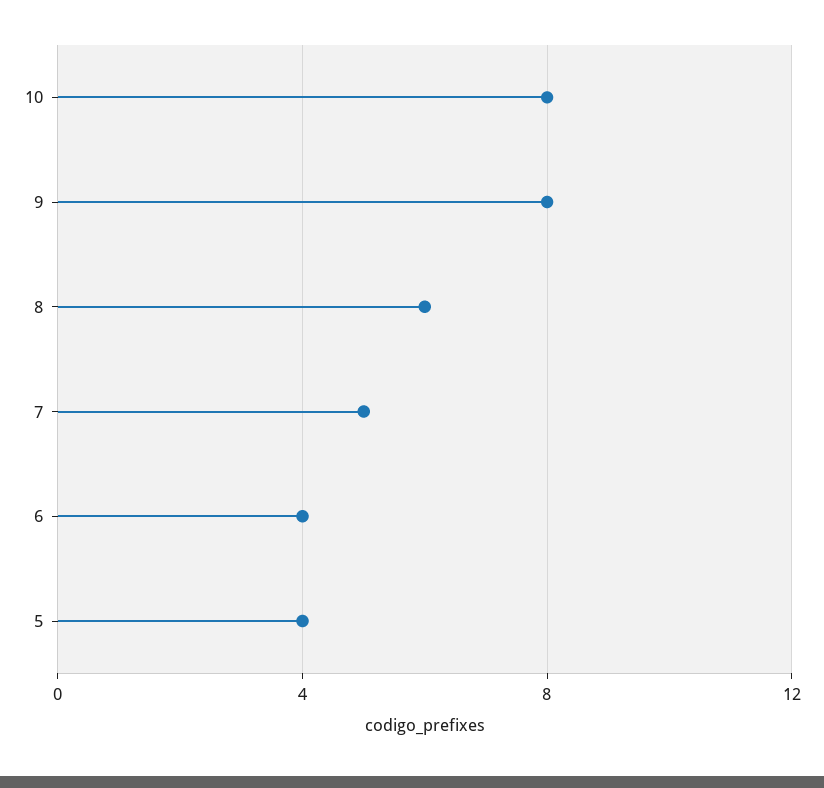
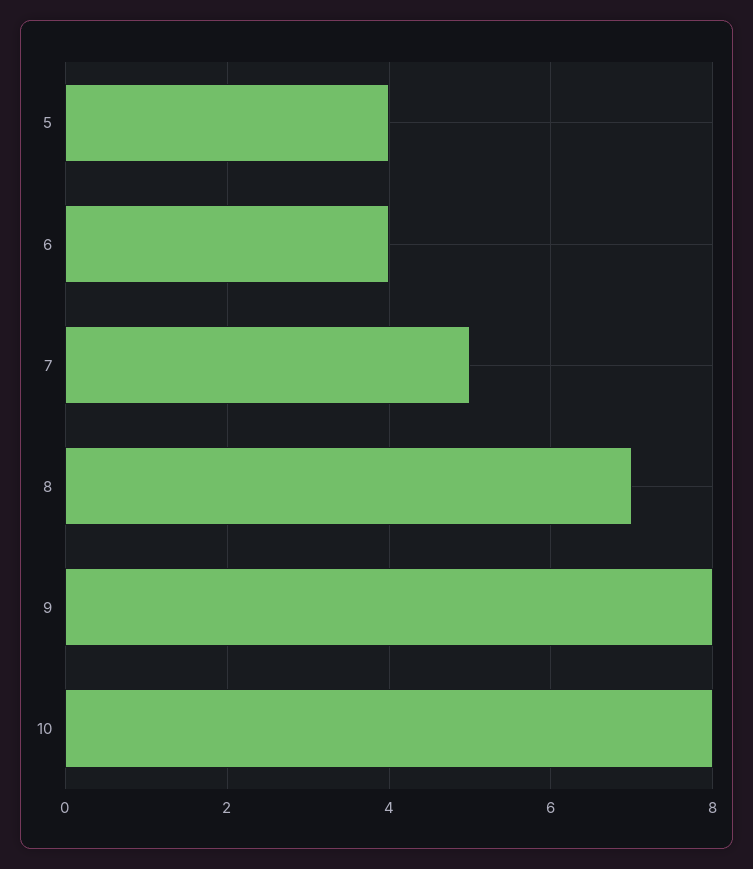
  {
    "10": 8,
    "9": 8,
-   "8": 6,
+   "8": 7,
    "7": 5,
    "6": 4,
    "5": 4
  }

